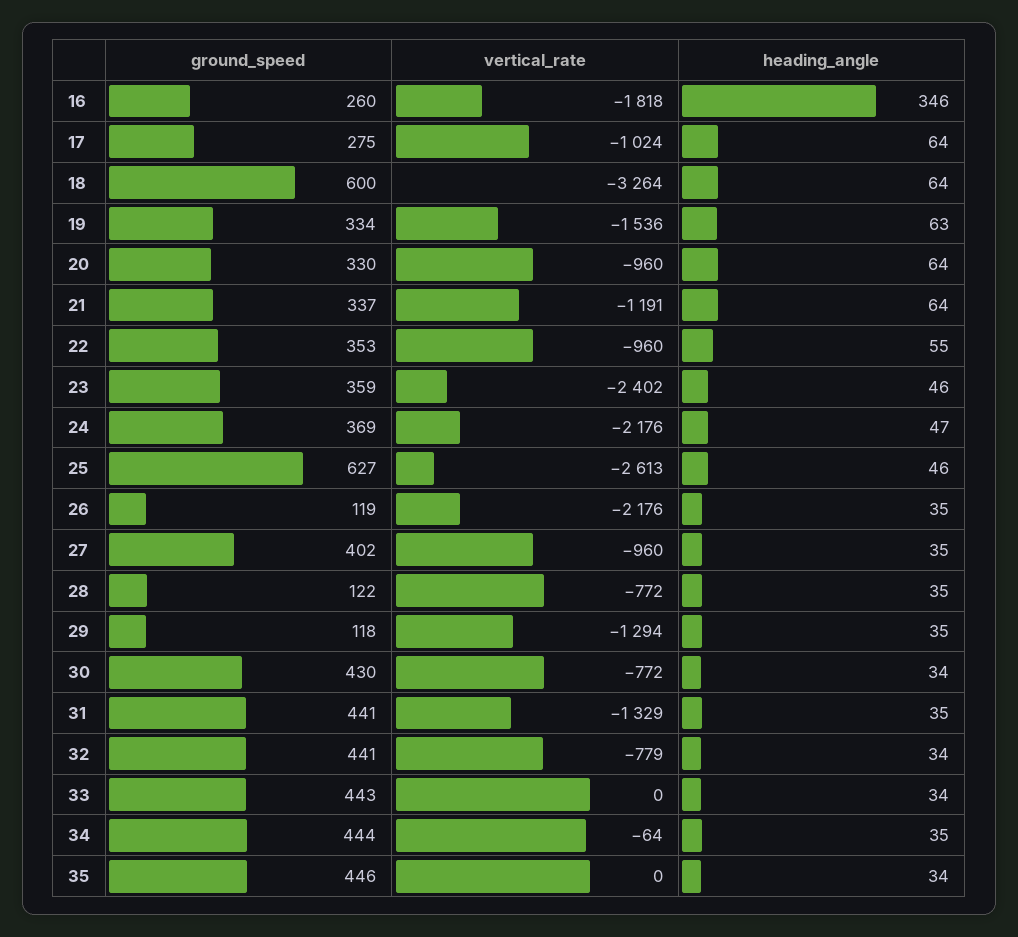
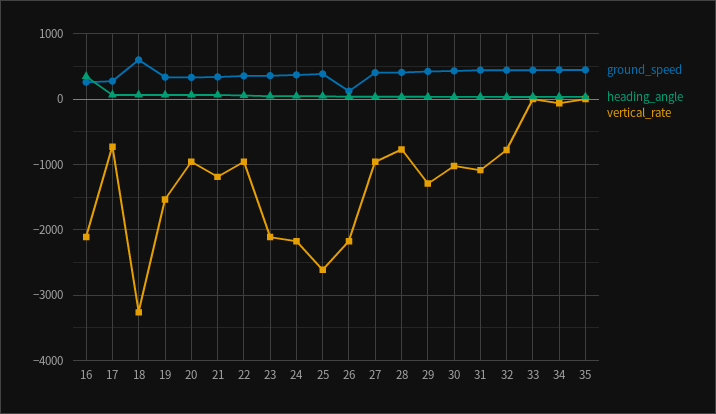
  {
    "ground_speed": {
      "16": 260,
      "17": 275,
      "18": 600,
      "19": 334,
      "20": 330,
      "21": 337,
      "22": 353,
      "23": 359,
      "24": 369,
-     "25": 627,
+     "25": 400,
      "26": 119,
      "27": 402,
-     "28": 122,
+     "28": 400,
-     "29": 118,
+     "29": 400,
      "30": 430,
      "31": 441,
      "32": 441,
      "33": 443,
      "34": 444,
      "35": 446
    },
    "vertical_rate": {
-     "16": -1818,
+     "16": -2100,
-     "17": -1024,
+     "17": -700,
      "18": -3264,
      "19": -1536,
      "20": -960,
      "21": -1191,
      "22": -960,
-     "23": -2402,
+     "23": -2100,
      "24": -2176,
      "25": -2613,
      "26": -2176,
      "27": -960,
      "28": -772,
      "29": -1294,
-     "30": -772,
+     "30": -1000,
-     "31": -1329,
+     "31": -1100,
      "32": -779,
      "33": 0,
      "34": -64,
      "35": 0
    },
    "heading_angle": {
      "16": 346,
      "17": 64,
      "18": 64,
      "19": 63,
      "20": 64,
      "21": 64,
      "22": 55,
      "23": 46,
      "24": 47,
      "25": 46,
      "26": 35,
      "27": 35,
      "28": 35,
      "29": 35,
      "30": 34,
      "31": 35,
      "32": 34,
      "33": 34,
      "34": 35,
      "35": 34
    }
  }

